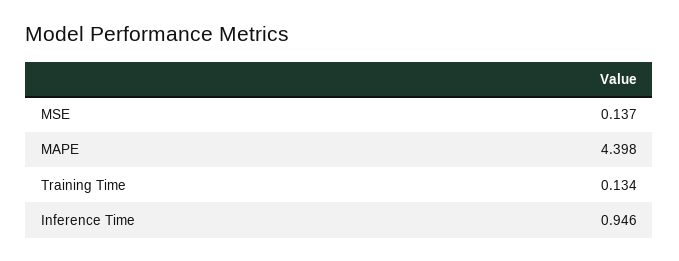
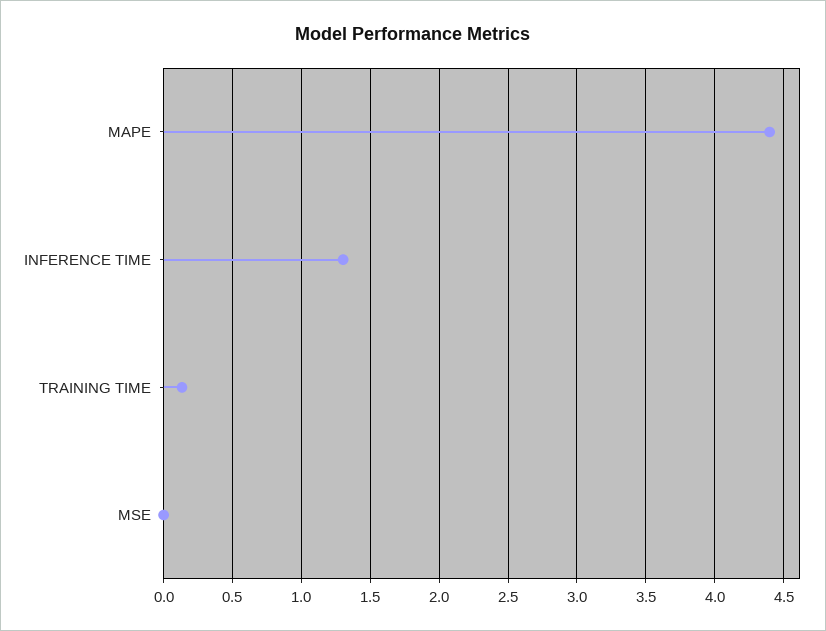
  {
-   "MSE": 0.137,
+   "MSE": 0,
    "MAPE": 4.398,
    "Training Time": 0.134,
-   "Inference Time": 0.946
+   "Inference Time": 1.3
  }

